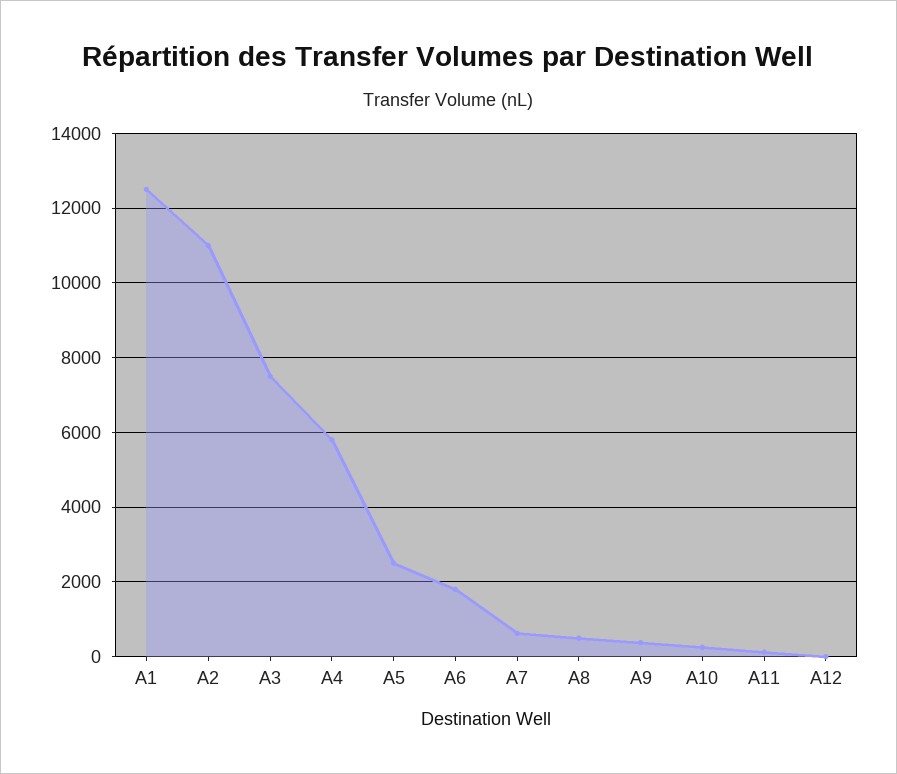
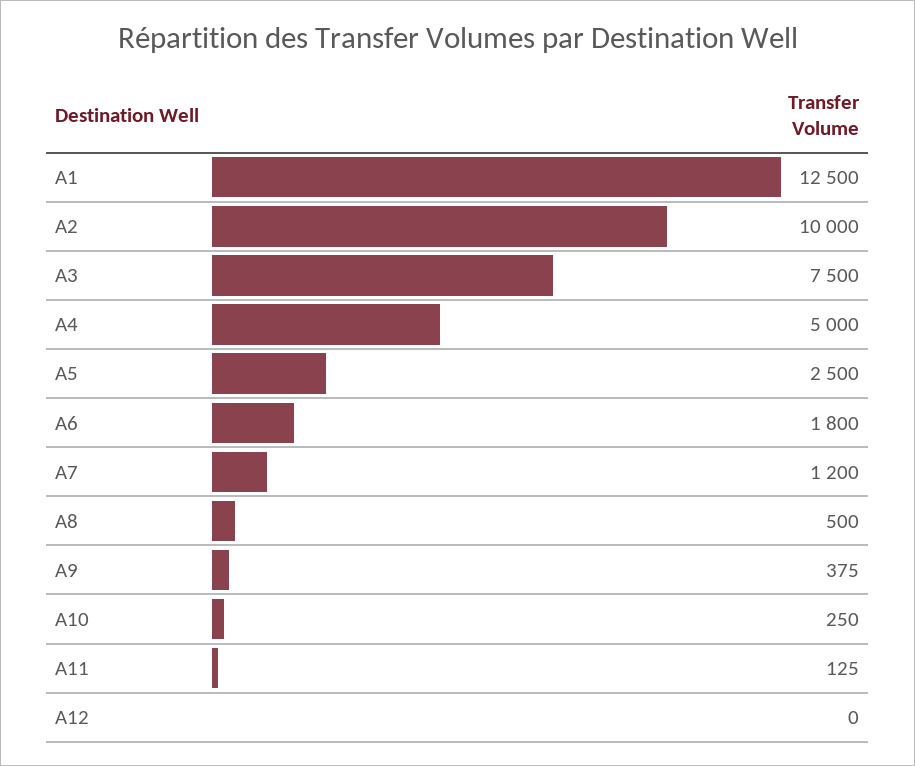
  {
    "A1": 12500,
-   "A2": 11000,
+   "A2": 10000,
    "A3": 7500,
-   "A4": 5800,
+   "A4": 5000,
    "A5": 2500,
    "A6": 1800,
-   "A7": 600,
+   "A7": 1200,
    "A8": 500,
    "A9": 375,
    "A10": 250,
    "A11": 125,
    "A12": 0
  }

